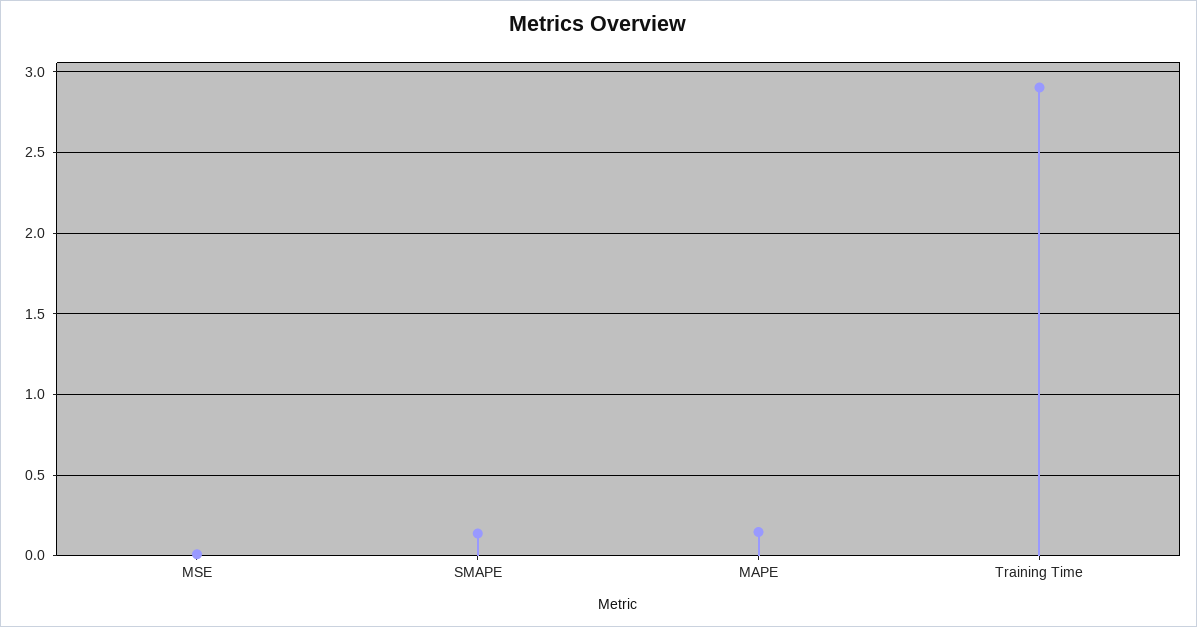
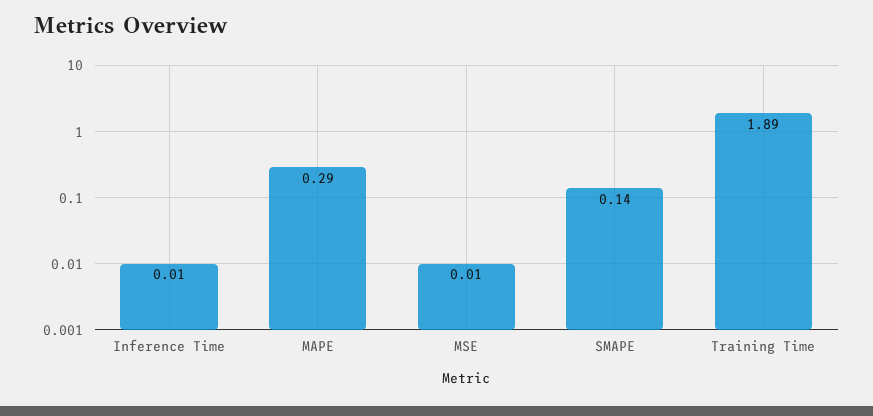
  {
    "MSE": 0.01,
    "SMAPE": 0.14,
-   "MAPE": 0.15,
+   "MAPE": 0.29,
-   "Training Time": 2.9
+   "Training Time": 1.89,
+   "Inference Time": 0.01
  }

